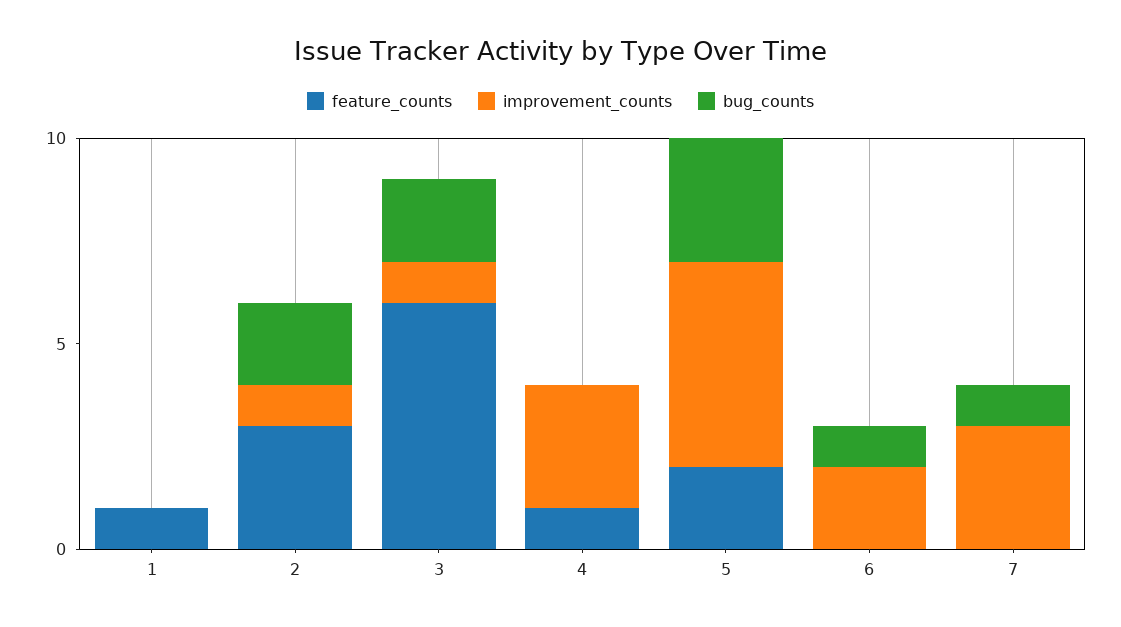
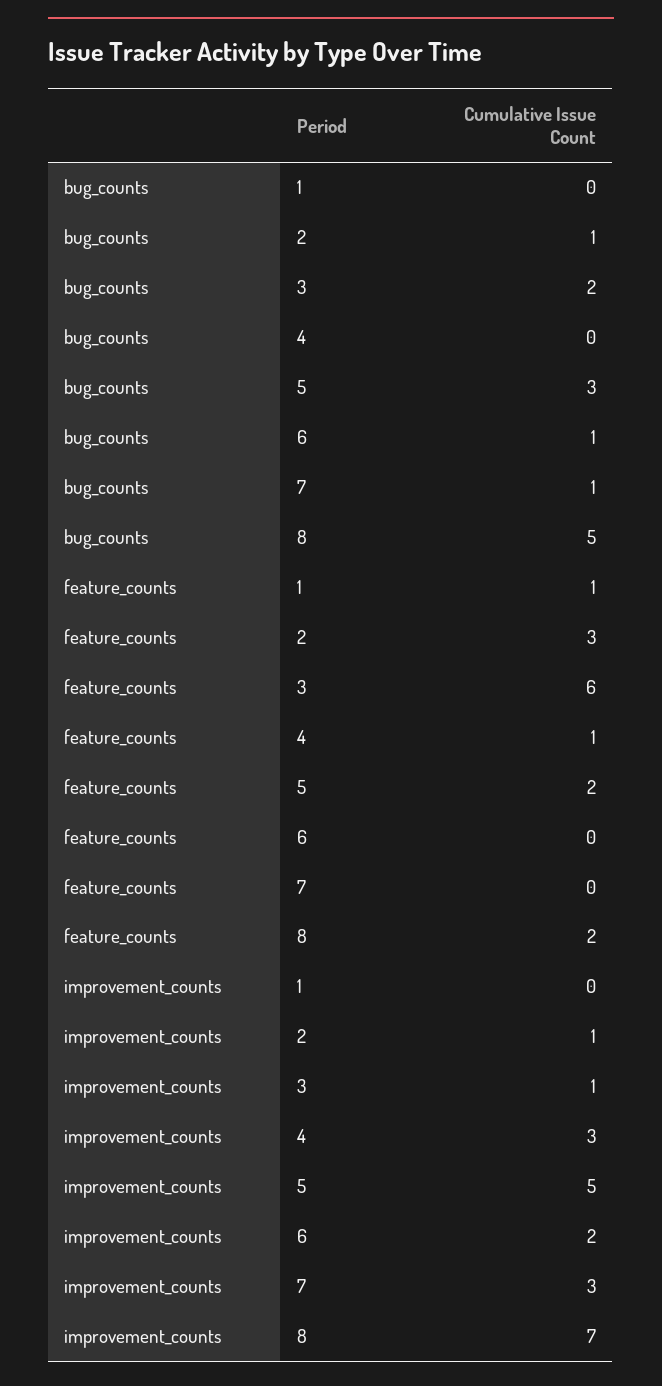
  {
    "feature_counts": {
      "1": 1,
      "2": 3,
      "3": 6,
      "4": 1,
      "5": 2,
      "6": 0,
-     "7": 0
+     "7": 0,
+     "8": 2
    },
    "improvement_counts": {
      "1": 0,
      "2": 1,
      "3": 1,
      "4": 3,
      "5": 5,
      "6": 2,
-     "7": 3
+     "7": 3,
+     "8": 7
    },
    "bug_counts": {
      "1": 0,
-     "2": 2,
+     "2": 1,
      "3": 2,
      "4": 0,
      "5": 3,
      "6": 1,
-     "7": 1
+     "7": 1,
+     "8": 5
    }
  }

